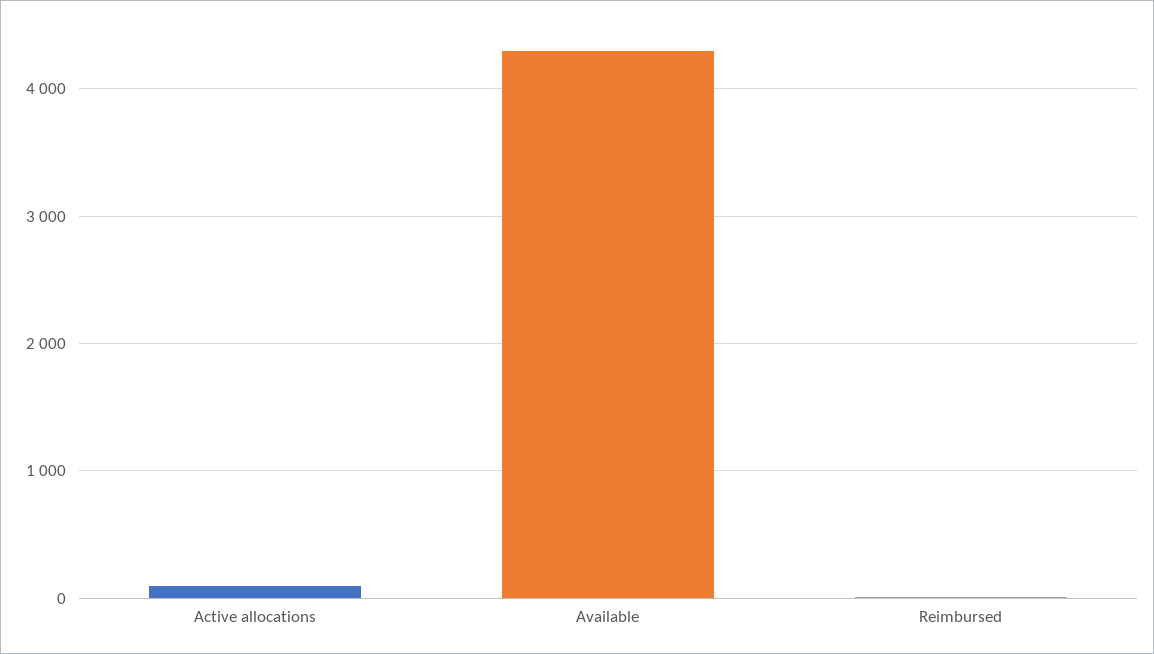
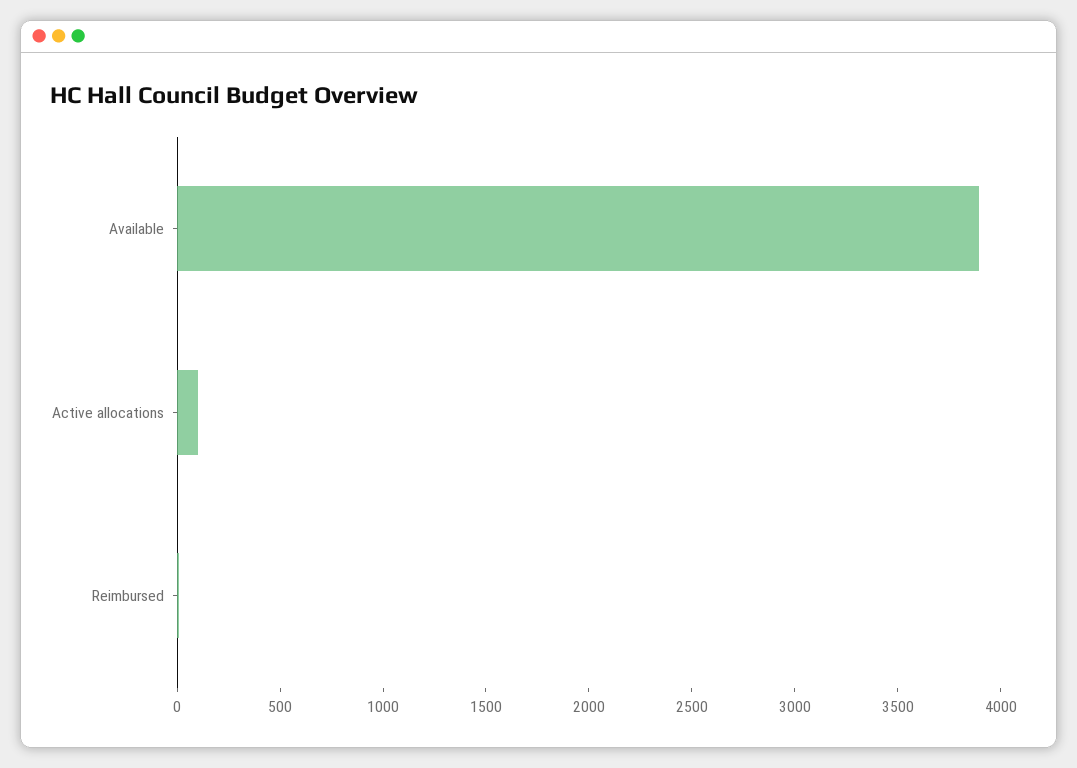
  {
    "Active allocations": 100,
-   "Available": 4300,
+   "Available": 3900,
    "Reimbursed": 0
  }

